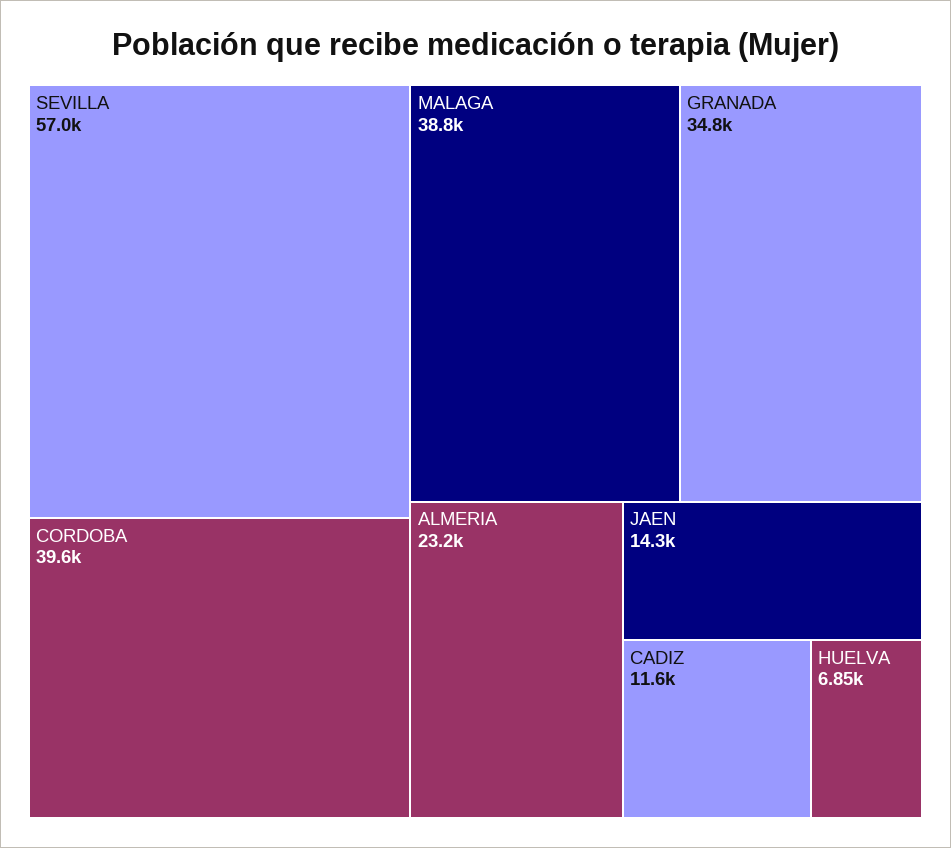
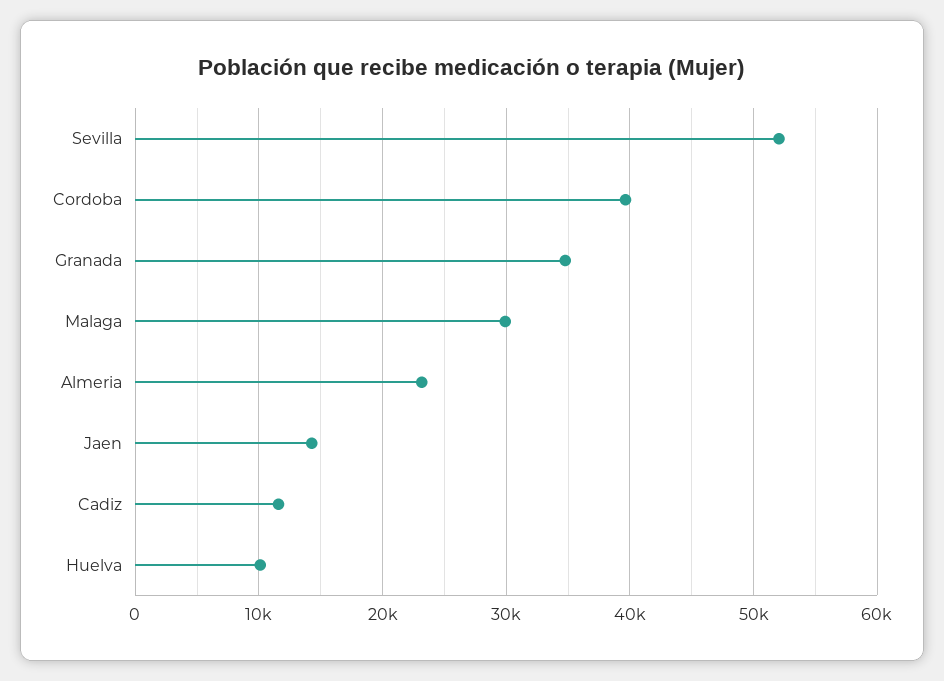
  {
-   "SEVILLA": 57000,
+   "SEVILLA": 52000,
    "CORDOBA": 39600,
-   "MALAGA": 38800,
+   "MALAGA": 30000,
    "GRANADA": 34800,
    "ALMERIA": 23200,
    "JAEN": 14300,
    "CADIZ": 11600,
-   "HUELVA": 6850
+   "HUELVA": 10000
  }

